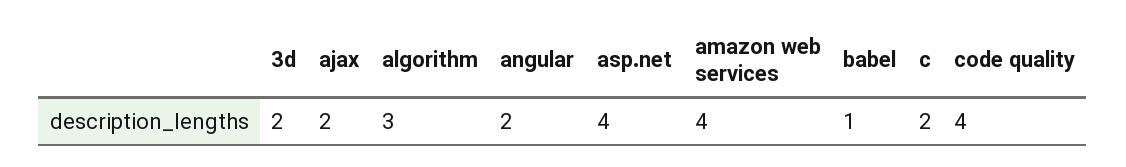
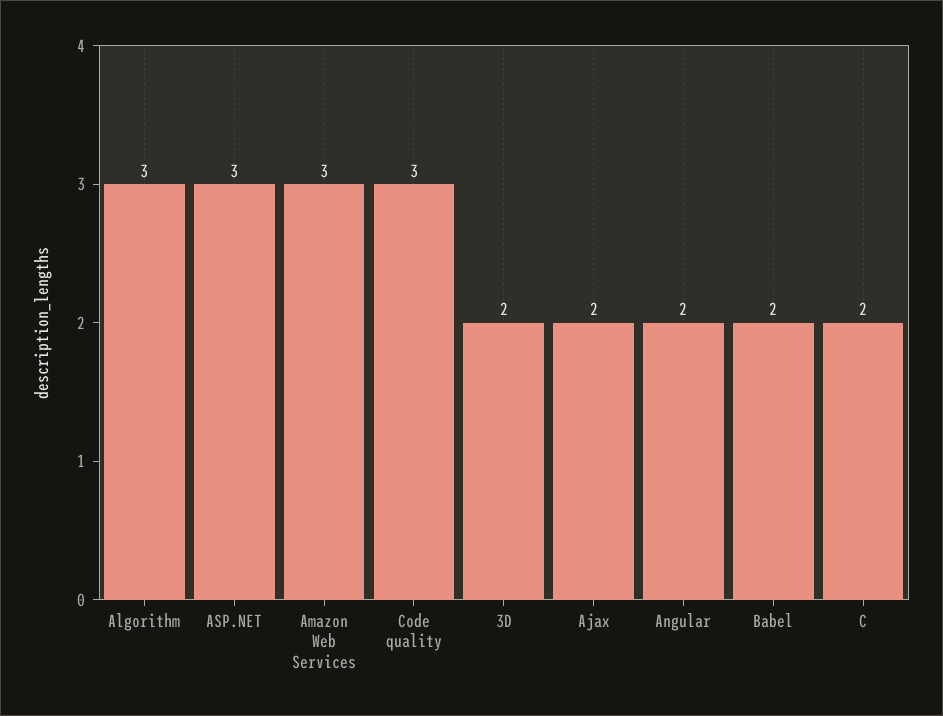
  {
    "3d": 2,
    "ajax": 2,
    "algorithm": 3,
    "angular": 2,
-   "asp.net": 4,
+   "asp.net": 3,
-   "amazon web services": 4,
+   "amazon web services": 3,
-   "babel": 1,
+   "babel": 2,
    "c": 2,
-   "code quality": 4
+   "code quality": 3
  }

